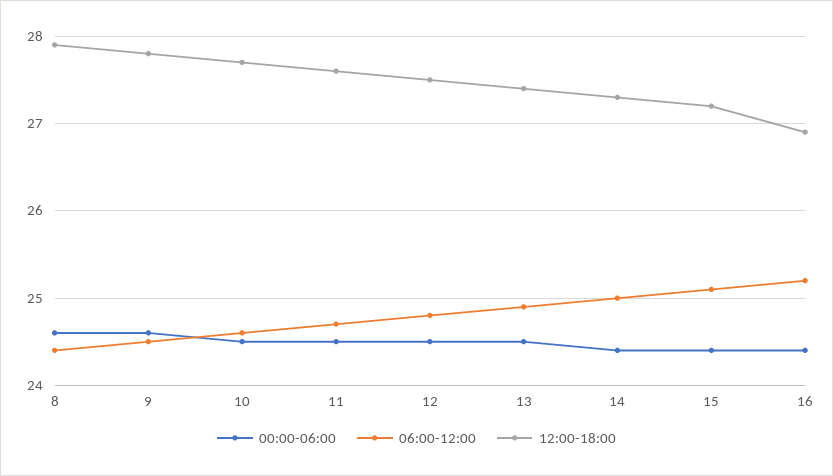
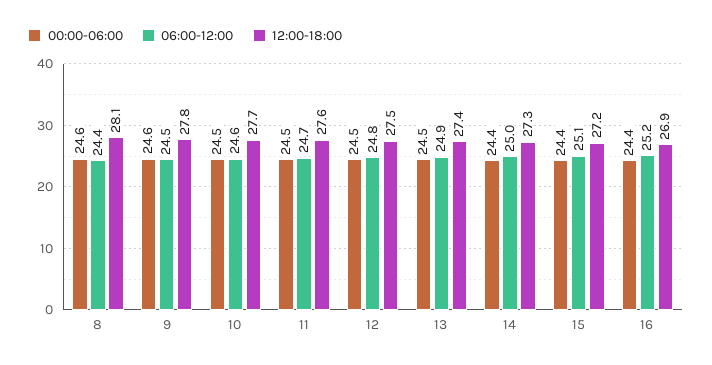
  {
    "00:00-06:00": {
      "8": 24.6,
      "9": 24.6,
      "10": 24.5,
      "11": 24.5,
      "12": 24.5,
      "13": 24.5,
      "14": 24.4,
      "15": 24.4,
      "16": 24.4
    },
    "06:00-12:00": {
      "8": 24.4,
      "9": 24.5,
      "10": 24.6,
      "11": 24.7,
      "12": 24.8,
      "13": 24.9,
      "14": 25,
      "15": 25.1,
      "16": 25.2
    },
    "12:00-18:00": {
-     "8": 27.9,
+     "8": 28.1,
      "9": 27.8,
      "10": 27.7,
      "11": 27.6,
      "12": 27.5,
      "13": 27.4,
      "14": 27.3,
      "15": 27.2,
      "16": 26.9
    }
  }

